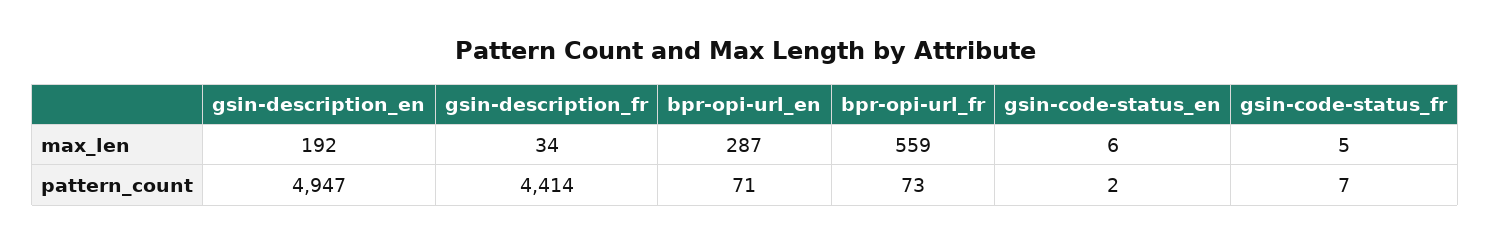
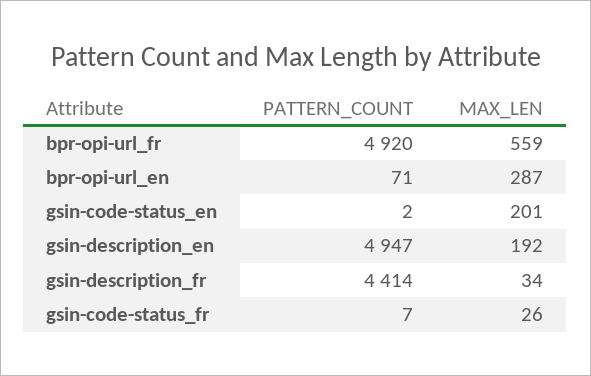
  {
    "gsin-description_en": {
      "max_len": 192,
      "pattern_count": 4947
    },
    "gsin-description_fr": {
      "max_len": 34,
      "pattern_count": 4414
    },
    "bpr-opi-url_en": {
      "max_len": 287,
      "pattern_count": 71
    },
    "bpr-opi-url_fr": {
      "max_len": 559,
-     "pattern_count": 73
+     "pattern_count": 4920
    },
    "gsin-code-status_en": {
-     "max_len": 6,
+     "max_len": 201,
      "pattern_count": 2
    },
    "gsin-code-status_fr": {
-     "max_len": 5,
+     "max_len": 26,
      "pattern_count": 7
    }
  }

